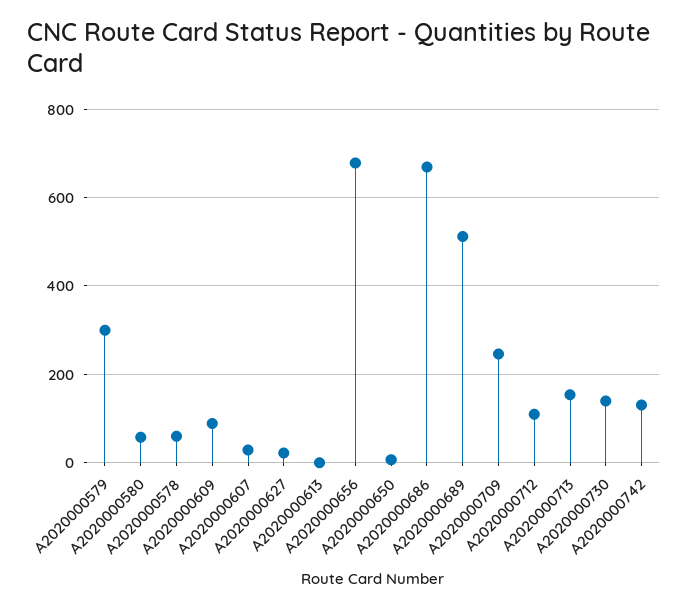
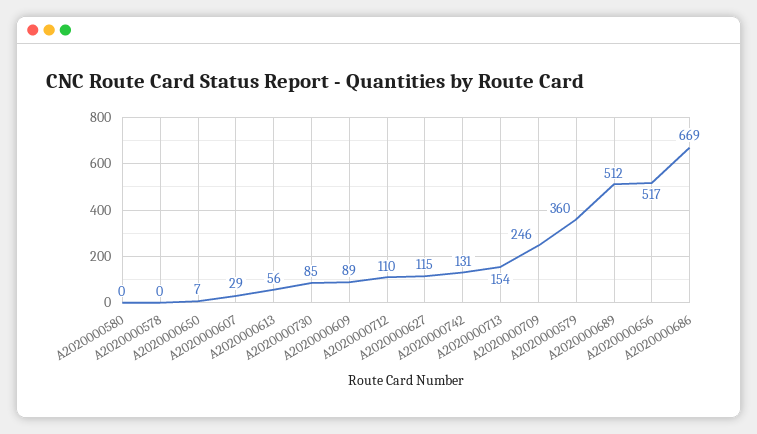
  {
-   "A2020000579": 300,
+   "A2020000579": 360,
-   "A2020000580": 60,
+   "A2020000580": 0,
-   "A2020000578": 60,
+   "A2020000578": 0,
    "A2020000609": 89,
    "A2020000607": 29,
-   "A2020000627": 20,
+   "A2020000627": 115,
-   "A2020000613": 0,
+   "A2020000613": 56,
-   "A2020000656": 680,
+   "A2020000656": 517,
    "A2020000650": 7,
    "A2020000686": 669,
    "A2020000689": 512,
    "A2020000709": 246,
    "A2020000712": 110,
    "A2020000713": 154,
-   "A2020000730": 140,
+   "A2020000730": 85,
    "A2020000742": 131
  }

